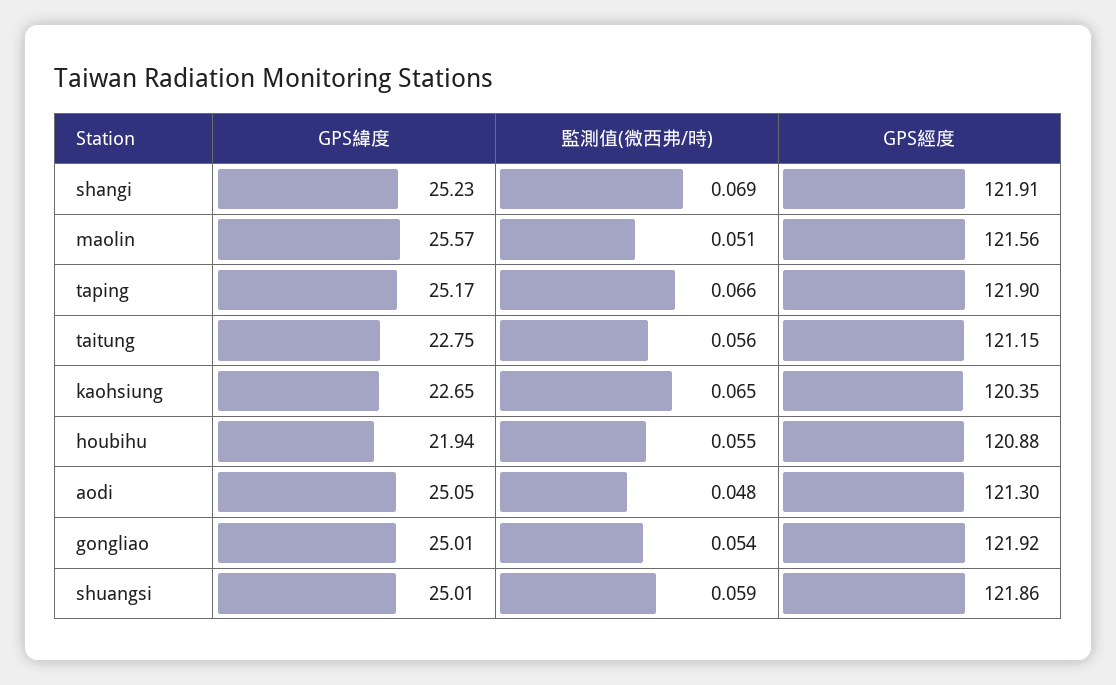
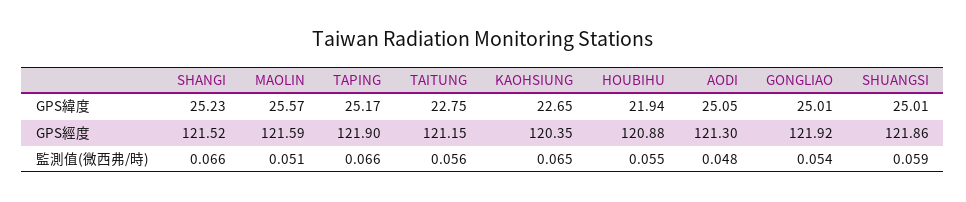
  {
    "GPS緯度": {
      "shangi": 25.23,
      "maolin": 25.57,
      "taping": 25.17,
      "taitung": 22.75,
      "kaohsiung": 22.65,
      "houbihu": 21.94,
      "aodi": 25.05,
      "gongliao": 25.01,
      "shuangsi": 25.01
    },
    "監測值(微西弗/時)": {
-     "shangi": 0.069,
+     "shangi": 0.066,
      "maolin": 0.051,
      "taping": 0.066,
      "taitung": 0.056,
      "kaohsiung": 0.065,
      "houbihu": 0.055,
      "aodi": 0.048,
      "gongliao": 0.054,
      "shuangsi": 0.059
    },
    "GPS經度": {
-     "shangi": 121.91,
+     "shangi": 121.52,
-     "maolin": 121.56,
+     "maolin": 121.59,
      "taping": 121.9,
      "taitung": 121.15,
      "kaohsiung": 120.35,
      "houbihu": 120.88,
      "aodi": 121.3,
      "gongliao": 121.92,
      "shuangsi": 121.86
    }
  }

